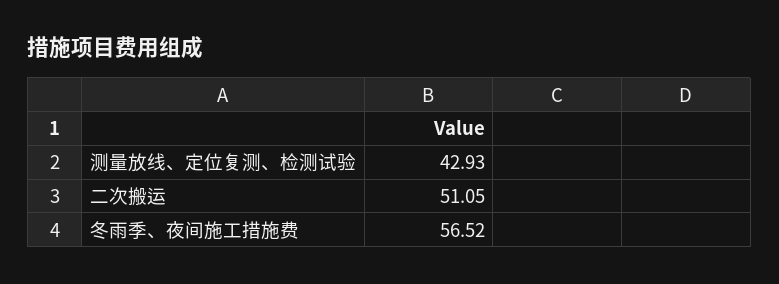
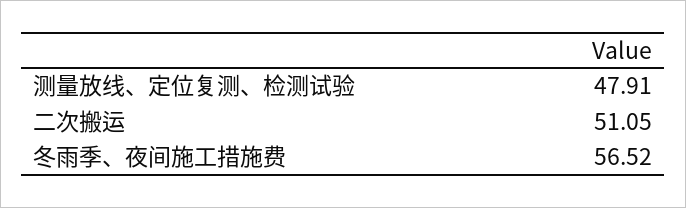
  {
-   "测量放线、定位复测、检测试验": 42.93,
+   "测量放线、定位复测、检测试验": 47.91,
    "二次搬运": 51.05,
    "冬雨季、夜间施工措施费": 56.52
  }

